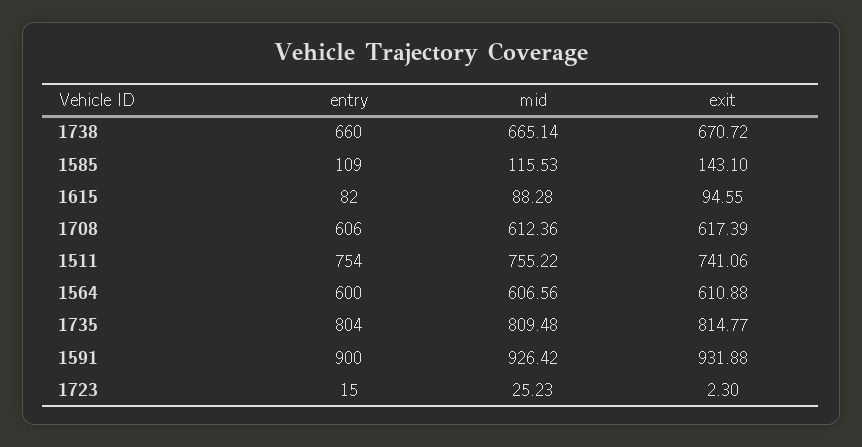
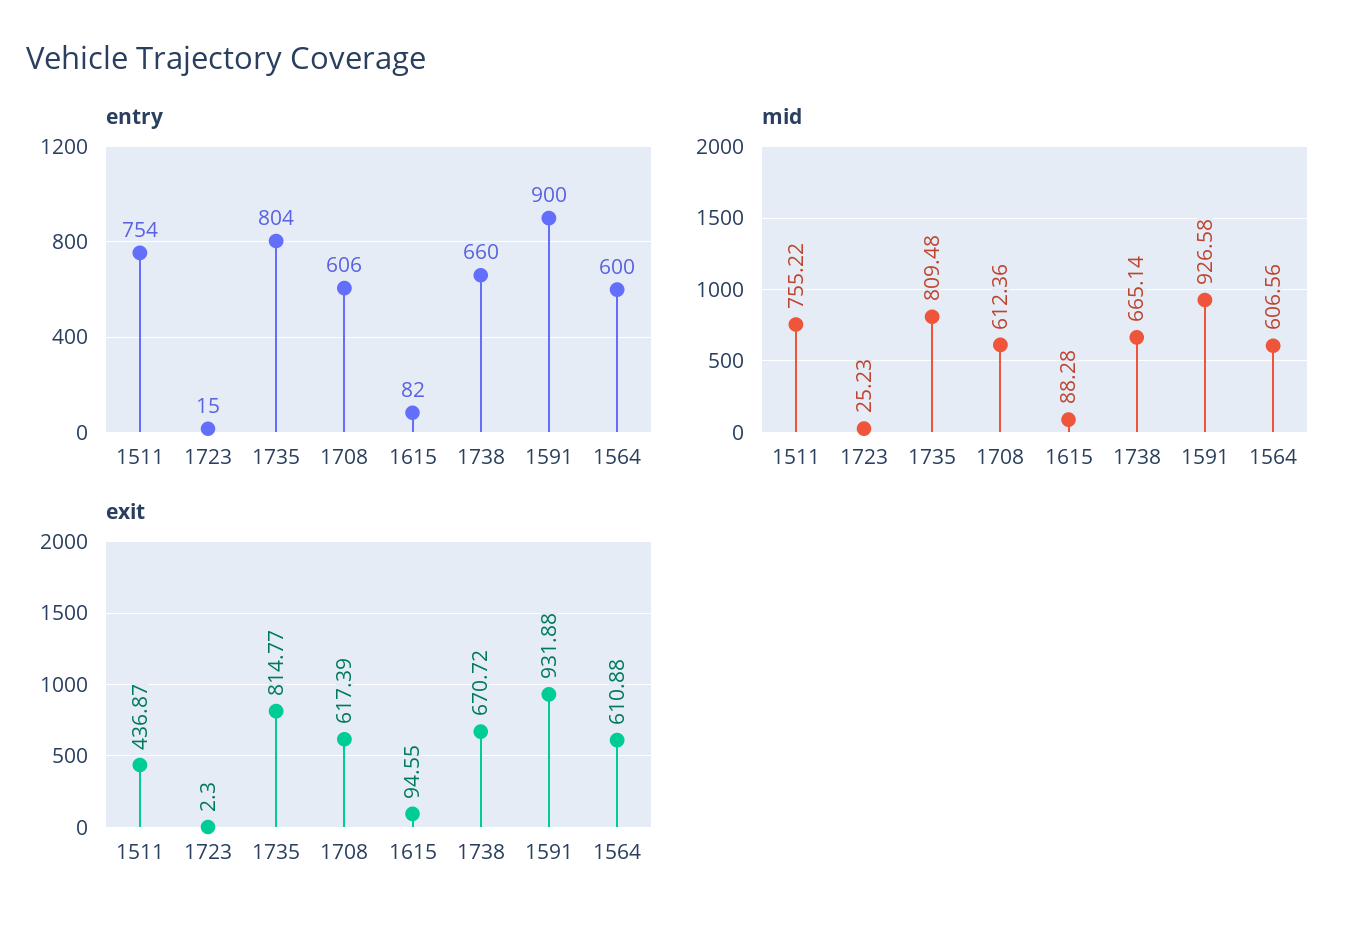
  {
    "entry": {
      "1738": 660,
-     "1585": 109,
      "1615": 82,
      "1708": 606,
      "1511": 754,
      "1564": 600,
      "1735": 804,
      "1591": 900,
      "1723": 15
    },
    "mid": {
      "1738": 665.14,
-     "1585": 115.53,
      "1615": 88.28,
      "1708": 612.36,
      "1511": 755.22,
      "1564": 606.56,
      "1735": 809.48,
-     "1591": 926.42,
+     "1591": 926.58,
      "1723": 25.23
    },
    "exit": {
      "1738": 670.72,
-     "1585": 143.1,
      "1615": 94.55,
      "1708": 617.39,
-     "1511": 741.06,
+     "1511": 436.87,
      "1564": 610.88,
      "1735": 814.77,
      "1591": 931.88,
      "1723": 2.3
    }
  }

